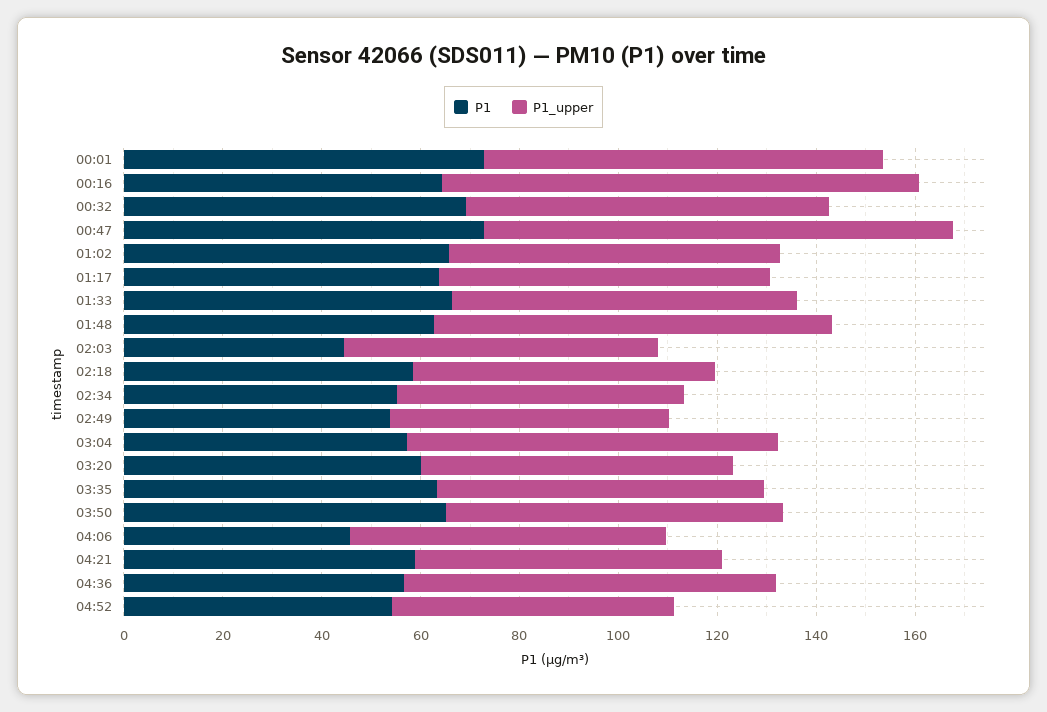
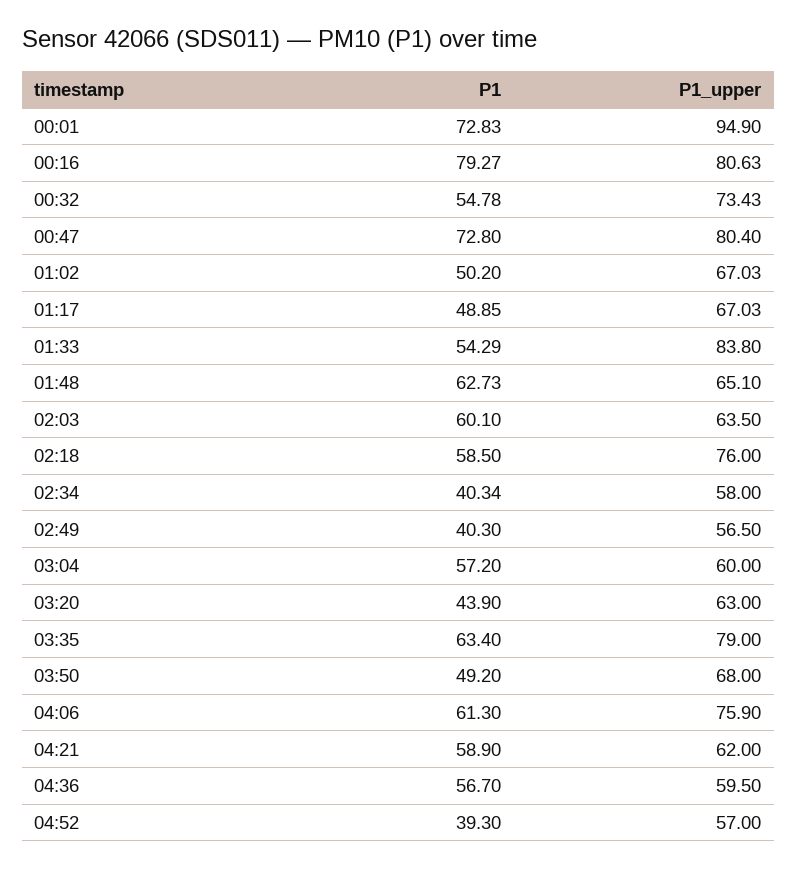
  {
    "P1": {
      "00:01": 72.83,
-     "00:16": 65,
+     "00:16": 79.27,
-     "00:32": 70,
+     "00:32": 54.78,
      "00:47": 72.8,
-     "01:02": 65,
+     "01:02": 50.2,
-     "01:17": 65,
+     "01:17": 48.85,
-     "01:33": 65,
+     "01:33": 54.29,
      "01:48": 62.73,
-     "02:03": 45,
+     "02:03": 60.1,
      "02:18": 58.5,
-     "02:34": 55,
+     "02:34": 40.34,
-     "02:49": 55,
+     "02:49": 40.3,
      "03:04": 57.2,
-     "03:20": 60,
+     "03:20": 43.9,
      "03:35": 63.4,
-     "03:50": 65,
+     "03:50": 49.2,
-     "04:06": 45,
+     "04:06": 61.3,
      "04:21": 58.9,
      "04:36": 56.7,
-     "04:52": 55
+     "04:52": 39.3
    },
    "P1_upper": {
-     "00:01": 80,
+     "00:01": 94.9,
-     "00:16": 95,
+     "00:16": 80.63,
      "00:32": 73.43,
-     "00:47": 95,
+     "00:47": 80.4,
      "01:02": 67.03,
      "01:17": 67.03,
-     "01:33": 70,
+     "01:33": 83.8,
-     "01:48": 80,
+     "01:48": 65.1,
      "02:03": 63.5,
-     "02:18": 60,
+     "02:18": 76,
      "02:34": 58,
      "02:49": 56.5,
-     "03:04": 75,
+     "03:04": 60,
      "03:20": 63,
-     "03:35": 65,
+     "03:35": 79,
      "03:50": 68,
-     "04:06": 65,
+     "04:06": 75.9,
      "04:21": 62,
-     "04:36": 75,
+     "04:36": 59.5,
      "04:52": 57
    }
  }

